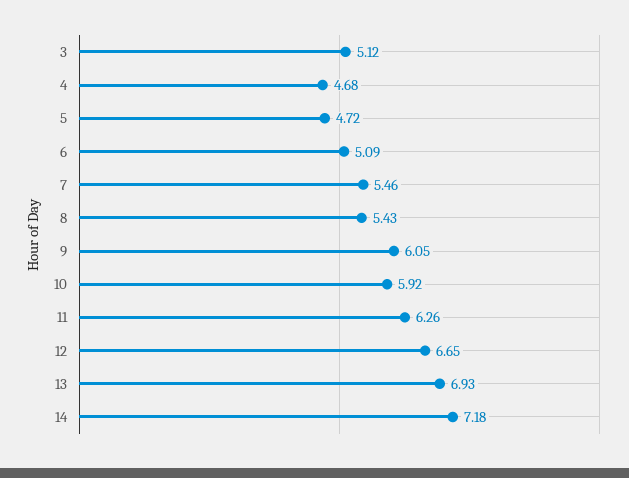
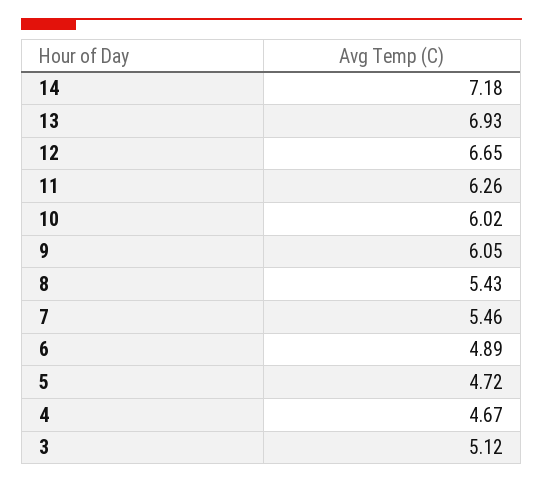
  {
    "3": 5.12,
-   "4": 4.68,
+   "4": 4.67,
    "5": 4.72,
-   "6": 5.09,
+   "6": 4.89,
    "7": 5.46,
    "8": 5.43,
    "9": 6.05,
-   "10": 5.92,
+   "10": 6.02,
    "11": 6.26,
    "12": 6.65,
    "13": 6.93,
    "14": 7.18
  }

